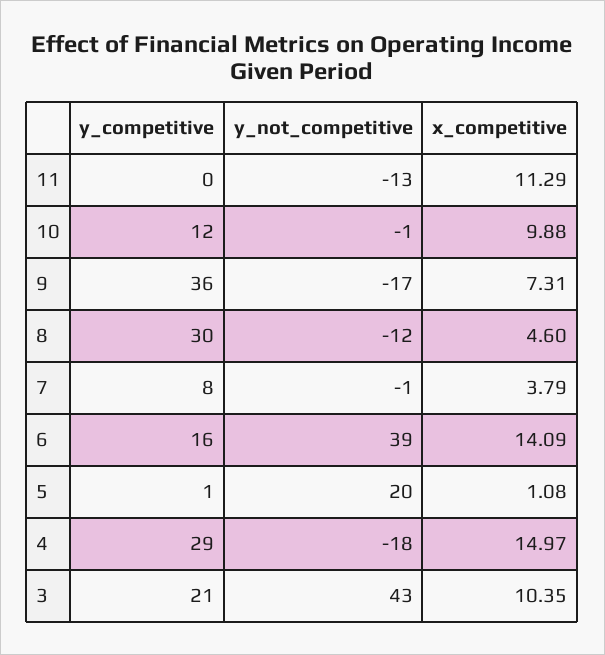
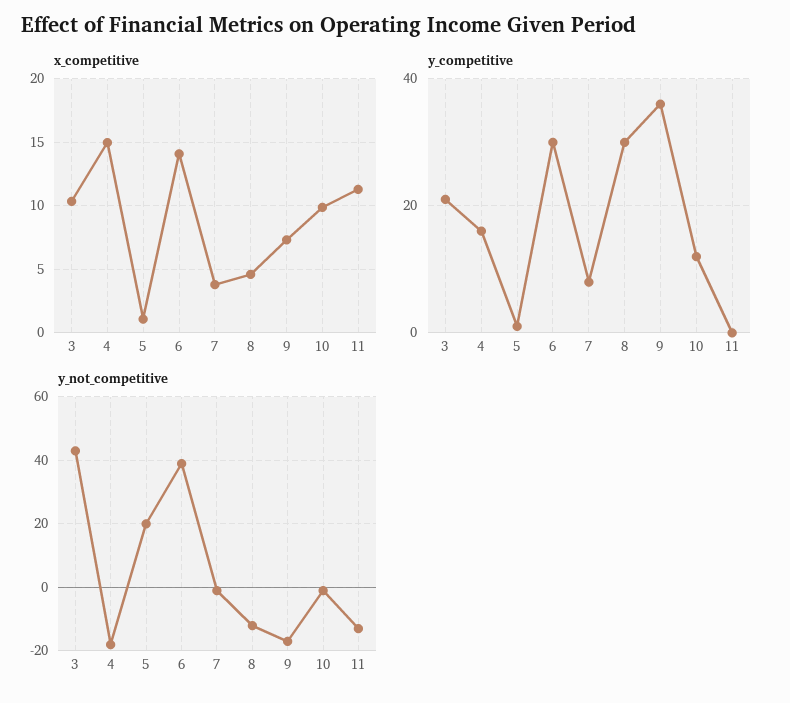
  {
    "y_competitive": {
      "11": 0,
      "10": 12,
      "9": 36,
      "8": 30,
      "7": 8,
-     "6": 16,
+     "6": 30,
      "5": 1,
-     "4": 29,
+     "4": 15,
      "3": 21
    },
    "y_not_competitive": {
      "11": -13,
      "10": -1,
      "9": -17,
      "8": -12,
      "7": -1,
      "6": 39,
      "5": 20,
      "4": -18,
      "3": 43
    },
    "x_competitive": {
      "11": 11.29,
      "10": 9.88,
      "9": 7.31,
      "8": 4.6,
      "7": 3.79,
      "6": 14.09,
      "5": 1.08,
      "4": 14.97,
      "3": 10.35
    }
  }

